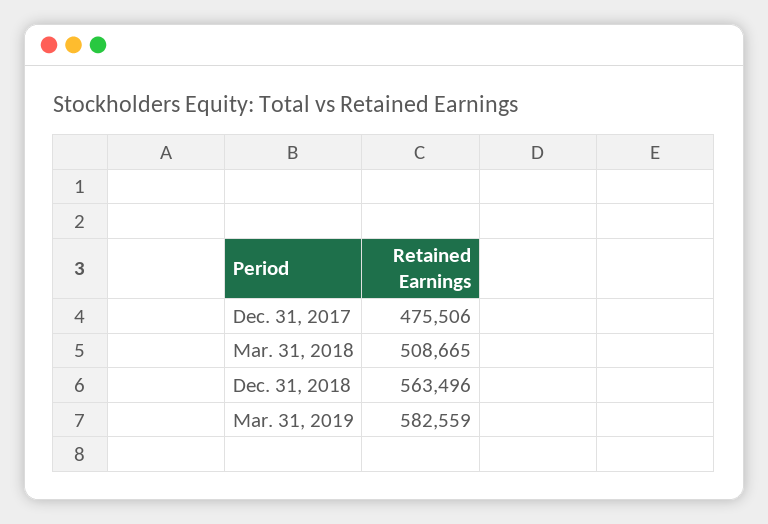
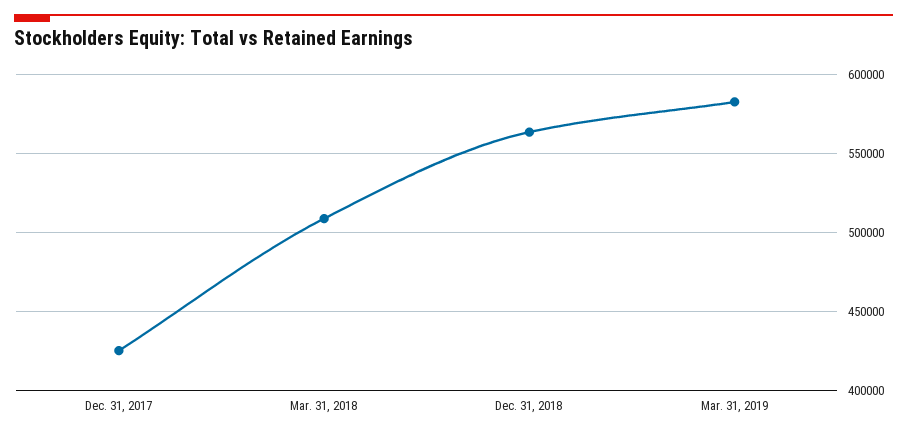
  {
-   "Dec. 31, 2017": 475506,
+   "Dec. 31, 2017": 425000,
    "Mar. 31, 2018": 508665,
    "Dec. 31, 2018": 563496,
    "Mar. 31, 2019": 582559
  }

